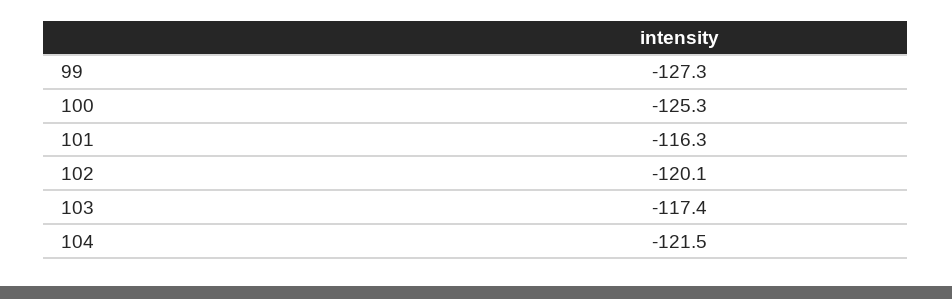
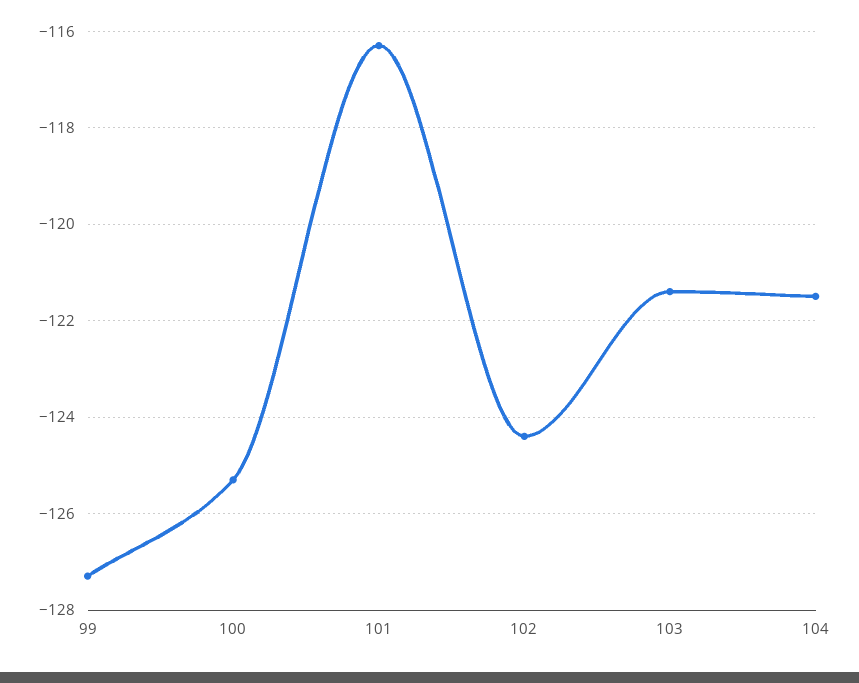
  {
    "99": -127.3,
    "100": -125.3,
    "101": -116.3,
-   "102": -120.1,
+   "102": -124.5,
-   "103": -117.4,
+   "103": -121.5,
    "104": -121.5
  }

